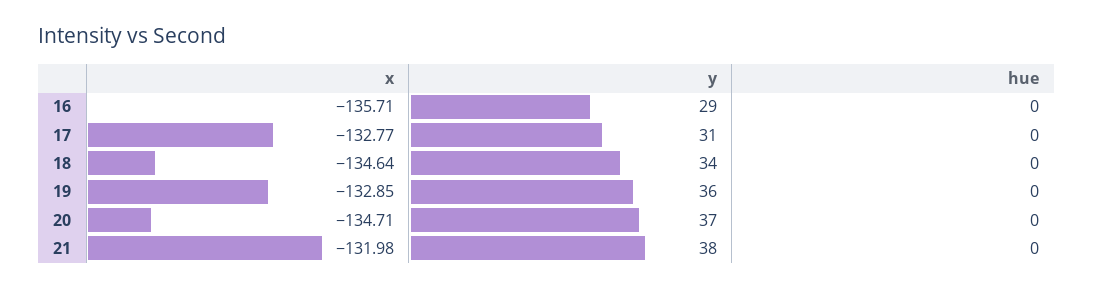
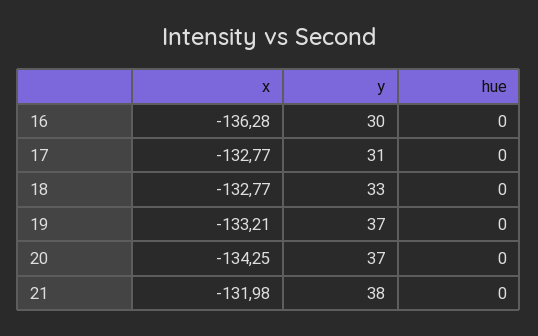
  {
    "x": {
-     "16": -135.71,
+     "16": -136.28,
      "17": -132.77,
-     "18": -134.64,
+     "18": -132.77,
-     "19": -132.85,
+     "19": -133.21,
-     "20": -134.71,
+     "20": -134.25,
      "21": -131.98
    },
    "y": {
-     "16": 29,
+     "16": 30,
      "17": 31,
-     "18": 34,
+     "18": 33,
-     "19": 36,
+     "19": 37,
      "20": 37,
      "21": 38
    },
    "hue": {
      "16": 0,
      "17": 0,
      "18": 0,
      "19": 0,
      "20": 0,
      "21": 0
    }
  }

